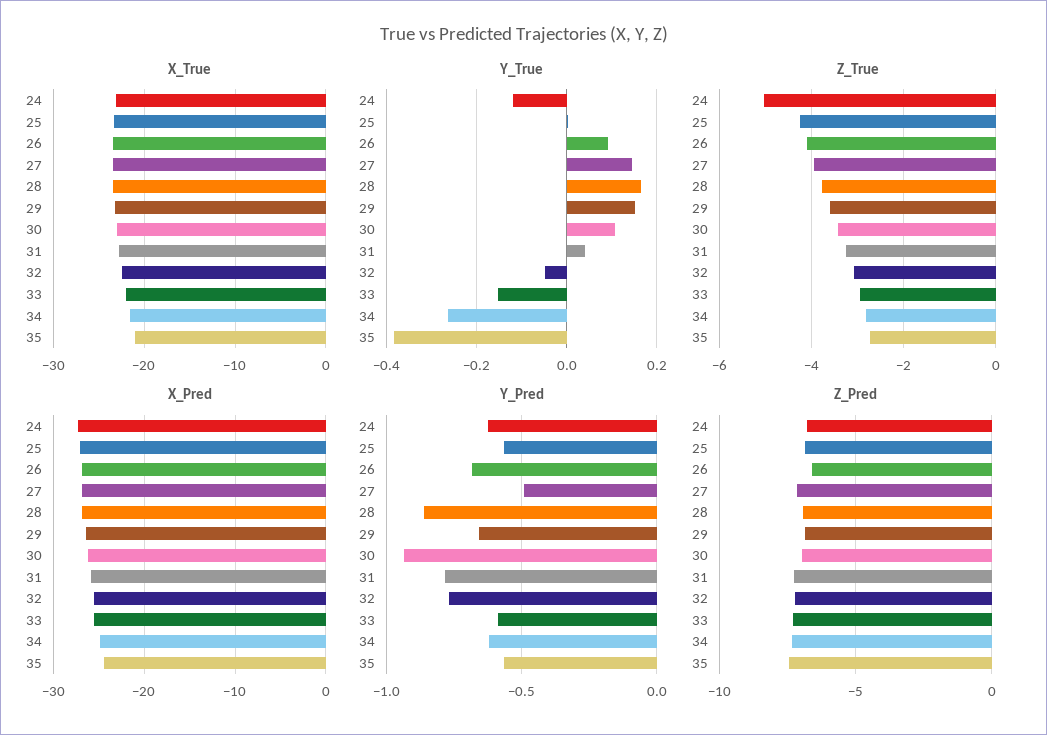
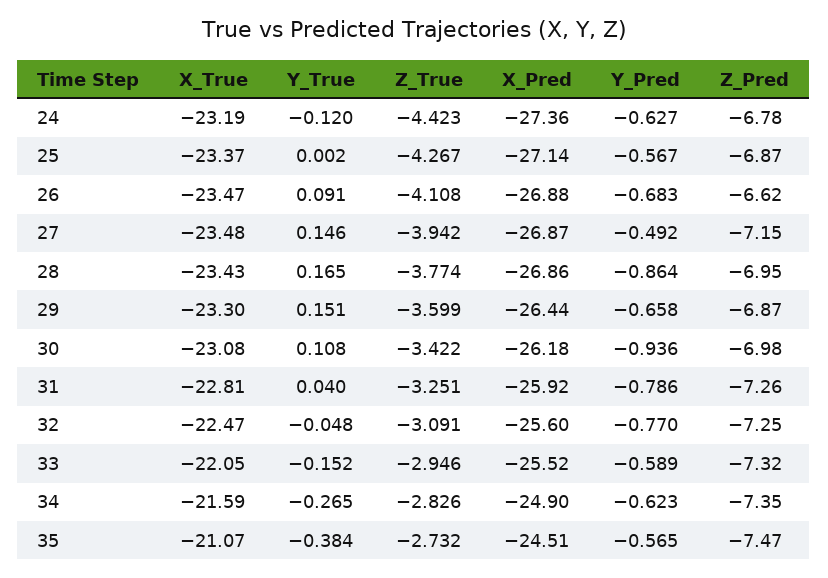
  {
    "X_True": {
      "24": -23.19,
      "25": -23.37,
      "26": -23.47,
      "27": -23.48,
      "28": -23.43,
      "29": -23.3,
      "30": -23.08,
      "31": -22.81,
      "32": -22.47,
      "33": -22.05,
      "34": -21.59,
      "35": -21.07
    },
    "Y_True": {
      "24": -0.12,
      "25": 0.002,
      "26": 0.091,
      "27": 0.146,
      "28": 0.165,
      "29": 0.151,
      "30": 0.108,
      "31": 0.04,
      "32": -0.048,
      "33": -0.152,
      "34": -0.265,
      "35": -0.384
    },
    "Z_True": {
-     "24": -5,
+     "24": -4.423,
      "25": -4.267,
      "26": -4.108,
      "27": -3.942,
      "28": -3.774,
      "29": -3.599,
      "30": -3.422,
      "31": -3.251,
      "32": -3.091,
      "33": -2.946,
      "34": -2.826,
      "35": -2.732
    },
    "X_Pred": {
      "24": -27.36,
      "25": -27.14,
      "26": -26.88,
      "27": -26.87,
      "28": -26.86,
      "29": -26.44,
      "30": -26.18,
      "31": -25.92,
      "32": -25.6,
      "33": -25.52,
      "34": -24.9,
      "35": -24.51
    },
    "Y_Pred": {
      "24": -0.627,
      "25": -0.567,
      "26": -0.683,
      "27": -0.492,
      "28": -0.864,
      "29": -0.658,
      "30": -0.936,
      "31": -0.786,
      "32": -0.77,
      "33": -0.589,
      "34": -0.623,
      "35": -0.565
    },
    "Z_Pred": {
      "24": -6.78,
      "25": -6.87,
      "26": -6.62,
      "27": -7.15,
      "28": -6.95,
      "29": -6.87,
      "30": -6.98,
      "31": -7.26,
      "32": -7.25,
      "33": -7.32,
      "34": -7.35,
      "35": -7.47
    }
  }

